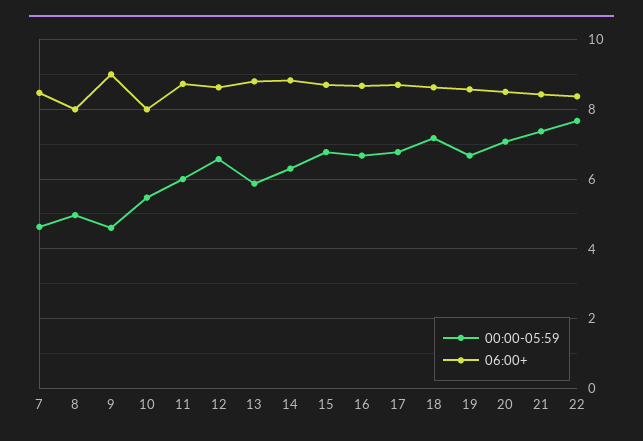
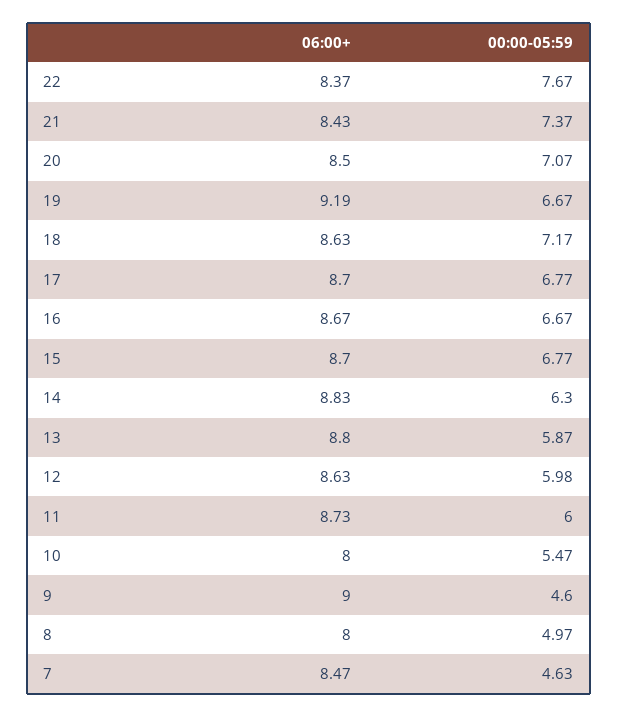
  {
    "00:00-05:59": {
      "7": 4.63,
      "8": 4.97,
      "9": 4.6,
      "10": 5.47,
      "11": 6,
-     "12": 6.6,
+     "12": 5.98,
      "13": 5.87,
      "14": 6.3,
      "15": 6.77,
      "16": 6.67,
      "17": 6.77,
      "18": 7.17,
      "19": 6.67,
      "20": 7.07,
      "21": 7.37,
      "22": 7.67
    },
    "06:00+": {
      "7": 8.47,
      "8": 8,
      "9": 9,
      "10": 8,
      "11": 8.73,
      "12": 8.63,
      "13": 8.8,
      "14": 8.83,
      "15": 8.7,
      "16": 8.67,
      "17": 8.7,
      "18": 8.63,
-     "19": 8.6,
+     "19": 9.19,
      "20": 8.5,
      "21": 8.43,
      "22": 8.37
    }
  }

